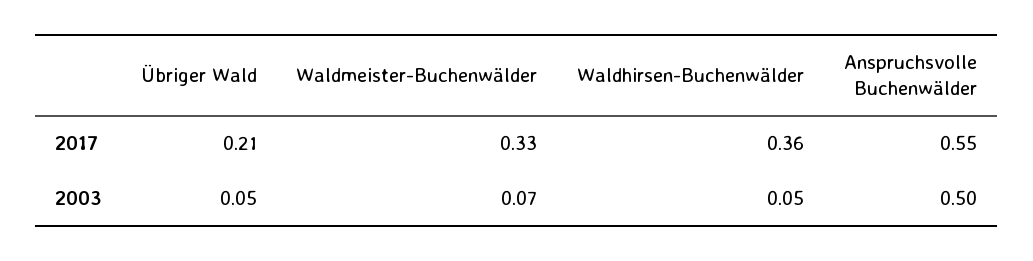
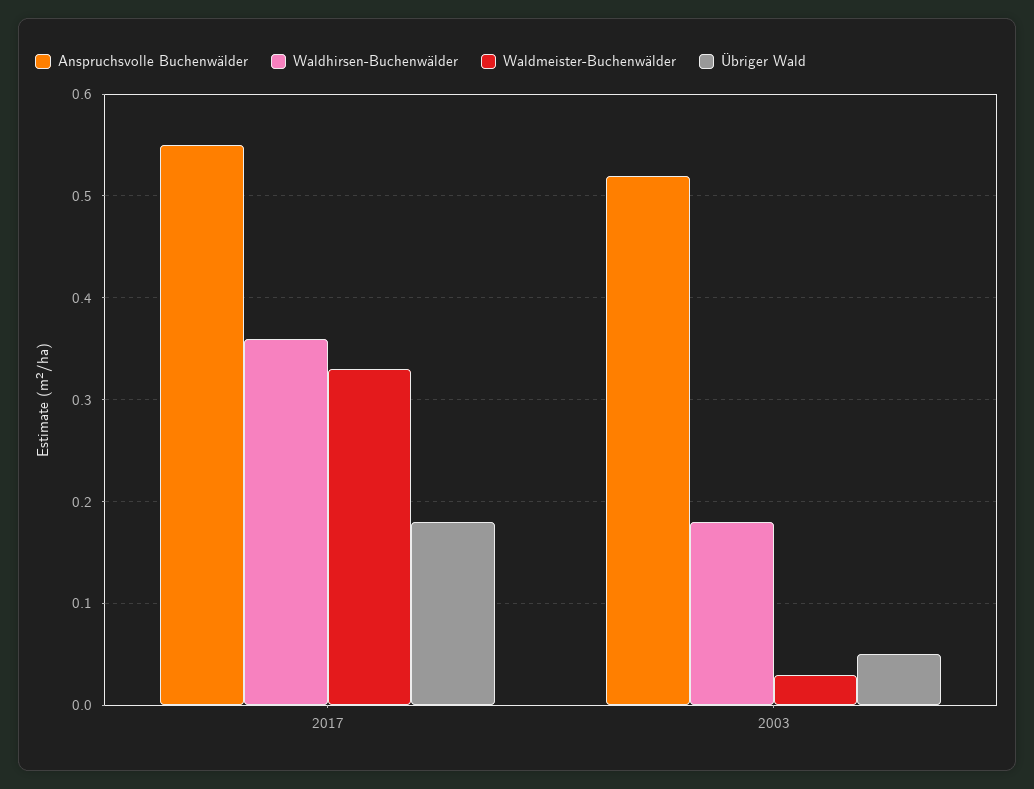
  {
    "Übriger Wald": {
-     "2017": 0.21,
+     "2017": 0.18,
      "2003": 0.05
    },
    "Waldmeister-Buchenwälder": {
      "2017": 0.33,
-     "2003": 0.07
+     "2003": 0.03
    },
    "Waldhirsen-Buchenwälder": {
      "2017": 0.36,
-     "2003": 0.05
+     "2003": 0.18
    },
    "Anspruchsvolle Buchenwälder": {
      "2017": 0.55,
-     "2003": 0.5
+     "2003": 0.52
    }
  }

